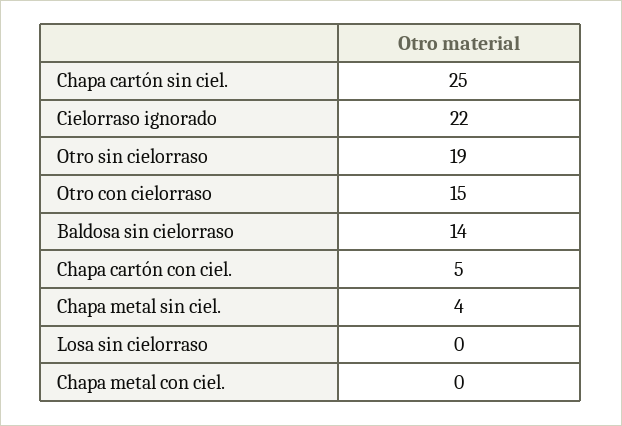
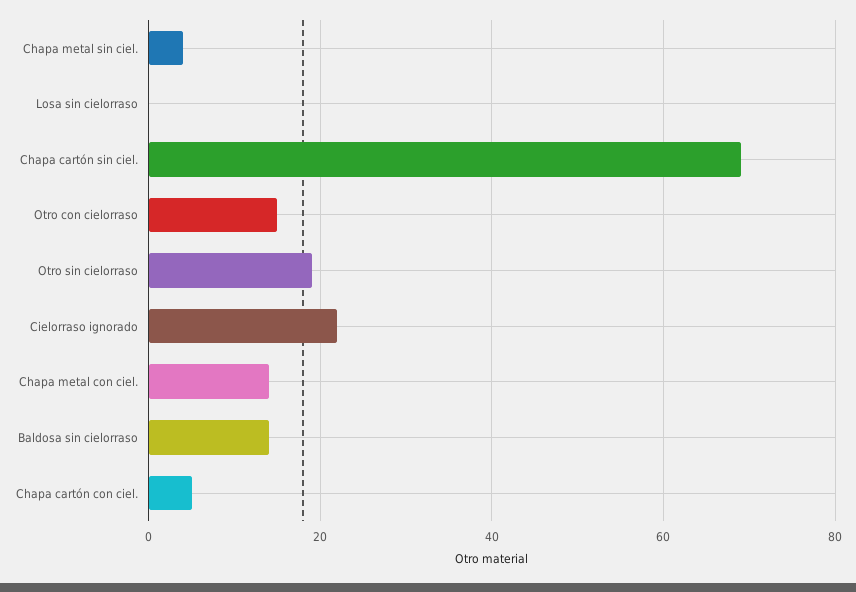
  {
-   "Chapa cartón sin ciel.": 25,
+   "Chapa cartón sin ciel.": 70,
    "Cielorraso ignorado": 22,
    "Otro sin cielorraso": 19,
    "Otro con cielorraso": 15,
    "Baldosa sin cielorraso": 14,
    "Chapa cartón con ciel.": 5,
    "Chapa metal sin ciel.": 4,
    "Losa sin cielorraso": 0,
-   "Chapa metal con ciel.": 0
+   "Chapa metal con ciel.": 15
  }

